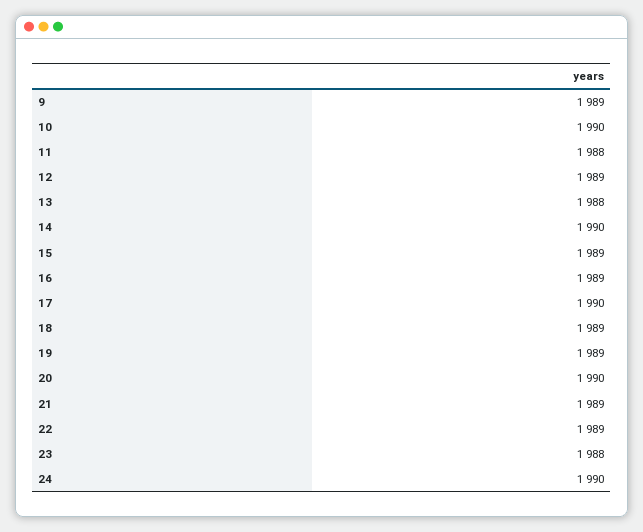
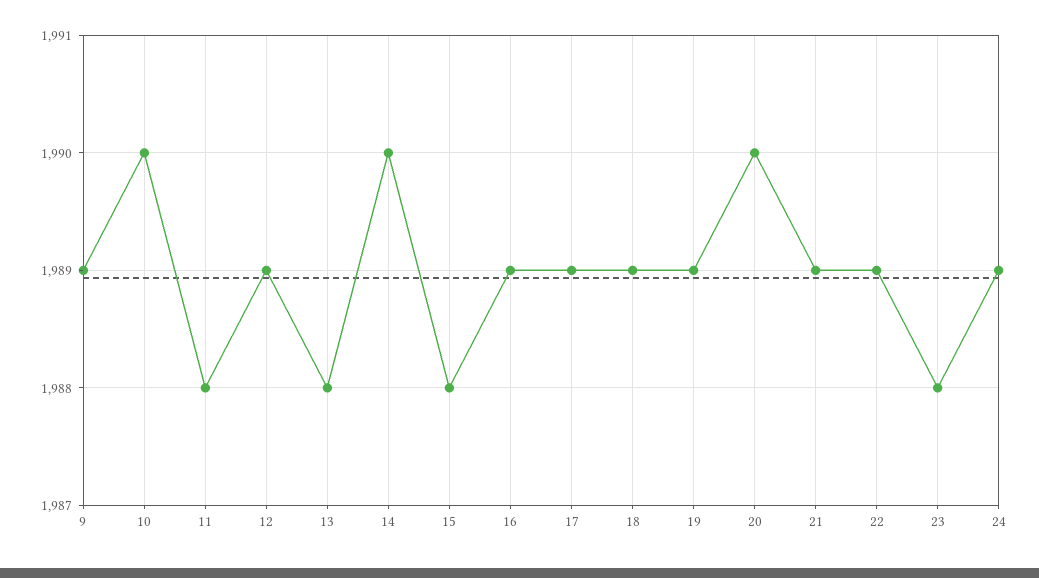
  {
    "9": 1989,
    "10": 1990,
    "11": 1988,
    "12": 1989,
    "13": 1988,
    "14": 1990,
-   "15": 1989,
+   "15": 1988,
    "16": 1989,
-   "17": 1990,
+   "17": 1989,
    "18": 1989,
    "19": 1989,
    "20": 1990,
    "21": 1989,
    "22": 1989,
    "23": 1988,
-   "24": 1990
+   "24": 1989
  }

